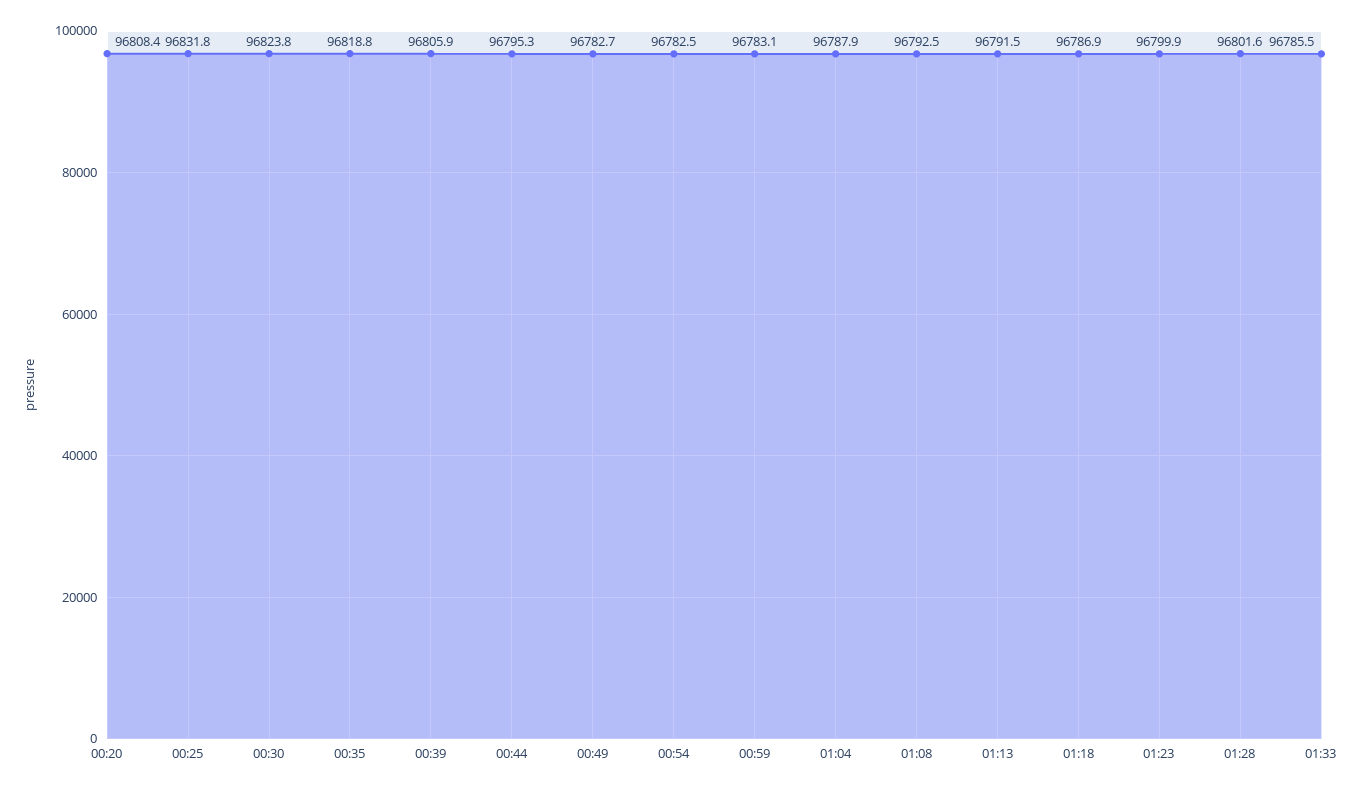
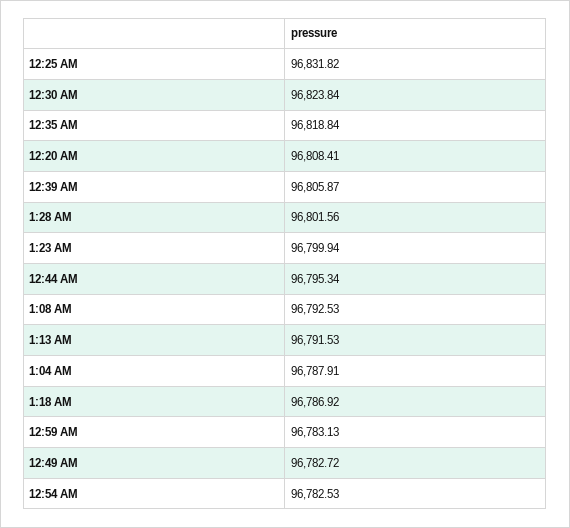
  {
    "00:20": 96808.41,
    "00:25": 96831.82,
    "00:30": 96823.84,
    "00:35": 96818.84,
    "00:39": 96805.87,
    "00:44": 96795.34,
    "00:49": 96782.72,
    "00:54": 96782.53,
    "00:59": 96783.13,
    "01:04": 96787.91,
    "01:08": 96792.53,
    "01:13": 96791.53,
    "01:18": 96786.92,
    "01:23": 96799.94,
-   "01:28": 96801.56,
+   "01:28": 96801.56
-   "01:33": 96785.5
  }

